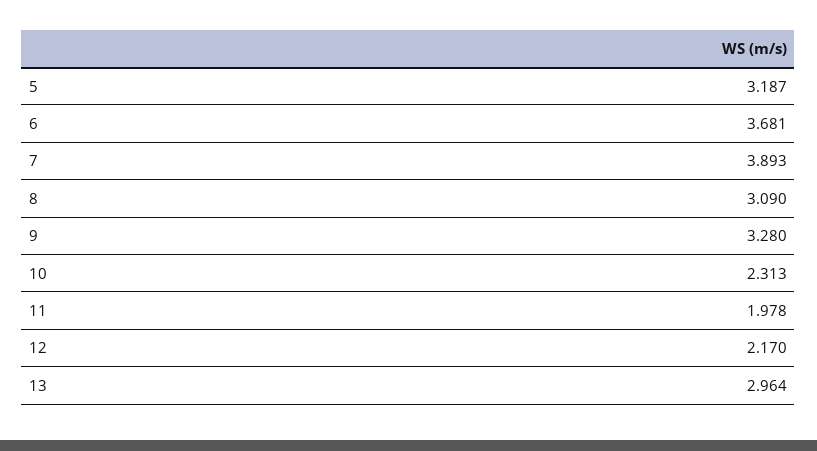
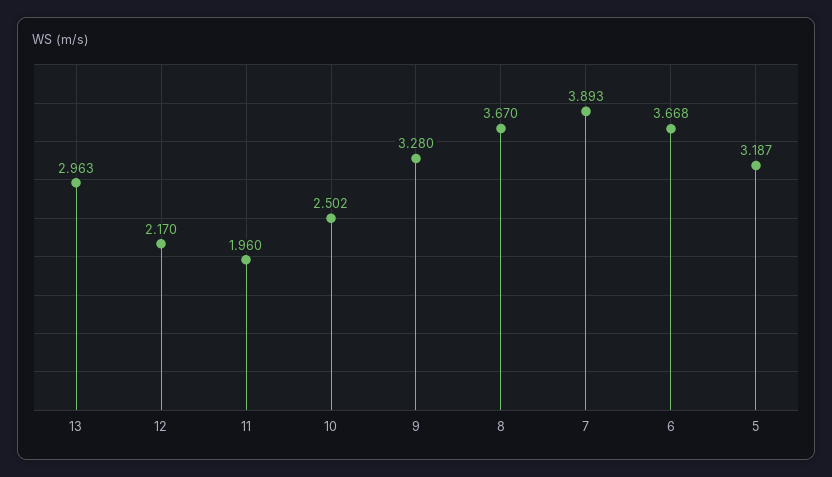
  {
    "5": 3.187,
-   "6": 3.681,
+   "6": 3.668,
    "7": 3.893,
-   "8": 3.09,
+   "8": 3.67,
    "9": 3.28,
-   "10": 2.313,
+   "10": 2.502,
-   "11": 1.978,
+   "11": 1.96,
    "12": 2.17,
-   "13": 2.964
+   "13": 2.963
  }

